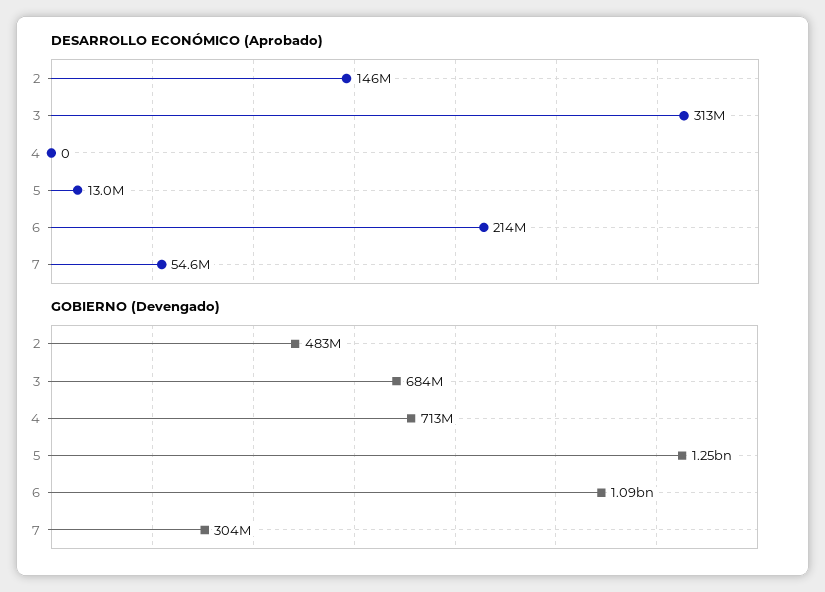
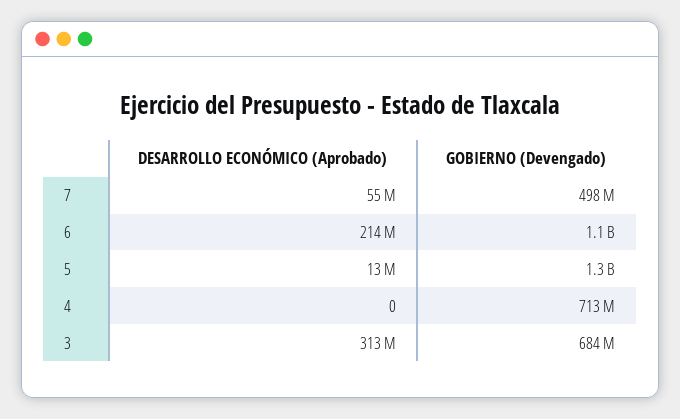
  {
    "DESARROLLO ECONÓMICO (Aprobado)": {
-     "2": 146000000,
      "3": 313000000,
      "4": 0,
      "5": 13000000,
      "6": 214000000,
      "7": 54600000
    },
    "GOBIERNO (Devengado)": {
-     "2": 483000000,
      "3": 684000000,
      "4": 713000000,
      "5": 1250000000,
      "6": 1090000000,
-     "7": 304000000
+     "7": 498000000
    }
  }

